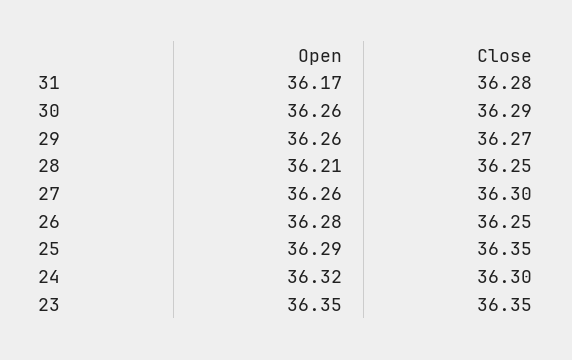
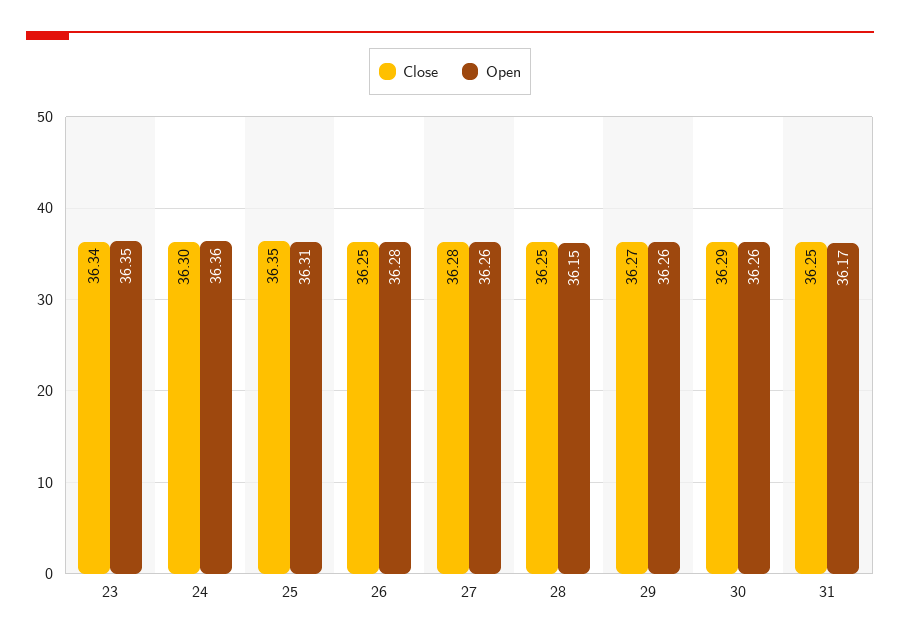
  {
    "Open": {
      "31": 36.17,
      "30": 36.26,
      "29": 36.26,
-     "28": 36.21,
+     "28": 36.15,
      "27": 36.26,
      "26": 36.28,
-     "25": 36.29,
+     "25": 36.31,
-     "24": 36.32,
+     "24": 36.36,
      "23": 36.35
    },
    "Close": {
-     "31": 36.28,
+     "31": 36.25,
      "30": 36.29,
      "29": 36.27,
      "28": 36.25,
-     "27": 36.3,
+     "27": 36.28,
      "26": 36.25,
      "25": 36.35,
      "24": 36.3,
-     "23": 36.35
+     "23": 36.34
    }
  }

